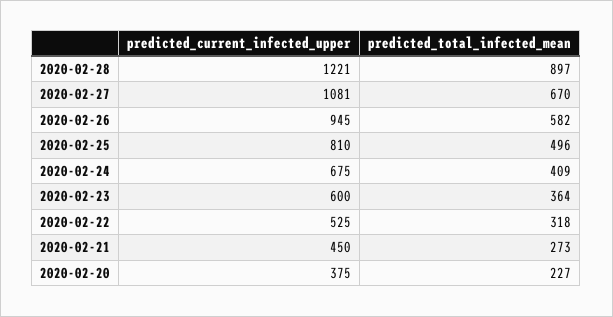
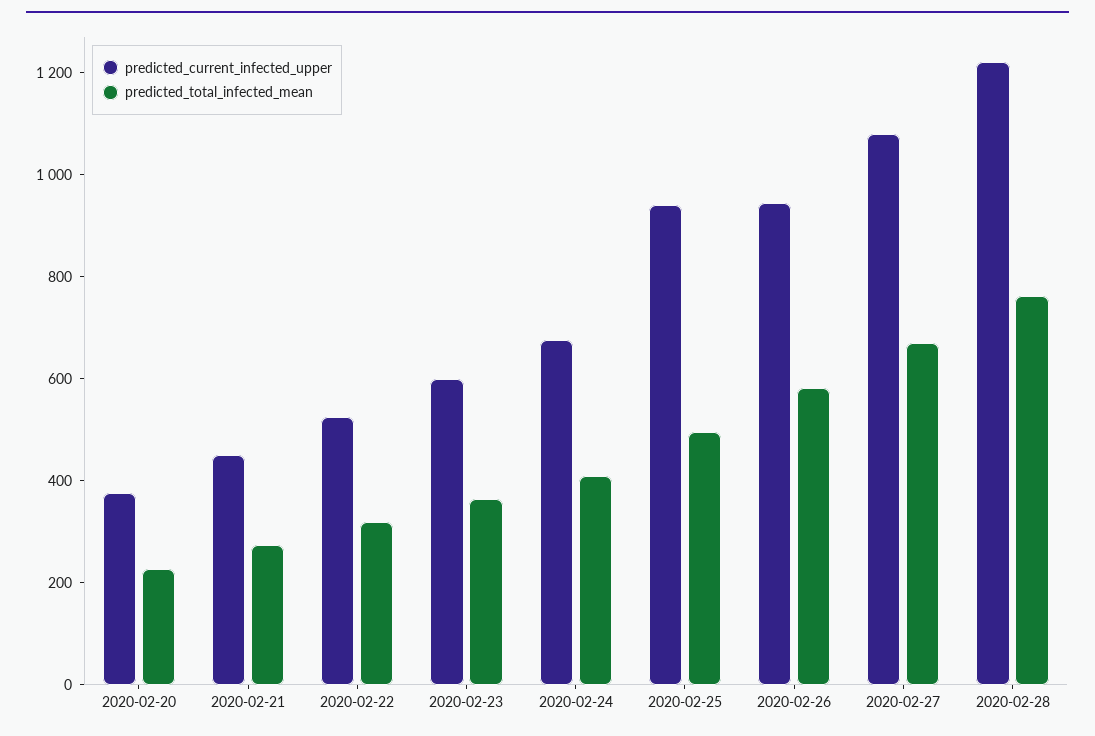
  {
    "predicted_current_infected_upper": {
      "2020-02-28": 1221,
      "2020-02-27": 1081,
      "2020-02-26": 945,
-     "2020-02-25": 810,
+     "2020-02-25": 950,
      "2020-02-24": 675,
      "2020-02-23": 600,
      "2020-02-22": 525,
      "2020-02-21": 450,
      "2020-02-20": 375
    },
    "predicted_total_infected_mean": {
-     "2020-02-28": 897,
+     "2020-02-28": 750,
      "2020-02-27": 670,
      "2020-02-26": 582,
      "2020-02-25": 496,
      "2020-02-24": 409,
      "2020-02-23": 364,
      "2020-02-22": 318,
      "2020-02-21": 273,
      "2020-02-20": 227
    }
  }

